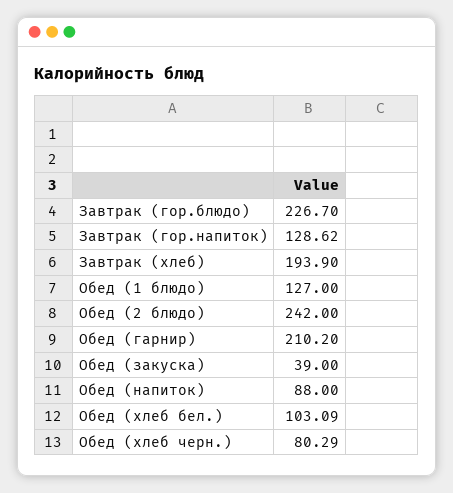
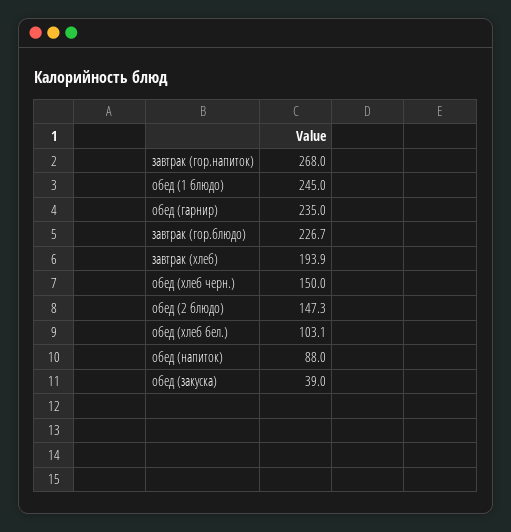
  {
    "Завтрак (гор.блюдо)": 226.7,
-   "Завтрак (гор.напиток)": 128.62,
+   "Завтрак (гор.напиток)": 268,
    "Завтрак (хлеб)": 193.9,
-   "Обед (1 блюдо)": 127,
+   "Обед (1 блюдо)": 245,
-   "Обед (2 блюдо)": 242,
+   "Обед (2 блюдо)": 147.3,
-   "Обед (гарнир)": 210.2,
+   "Обед (гарнир)": 235,
    "Обед (закуска)": 39,
    "Обед (напиток)": 88,
    "Обед (хлеб бел.)": 103.09,
-   "Обед (хлеб черн.)": 80.29
+   "Обед (хлеб черн.)": 150
  }

